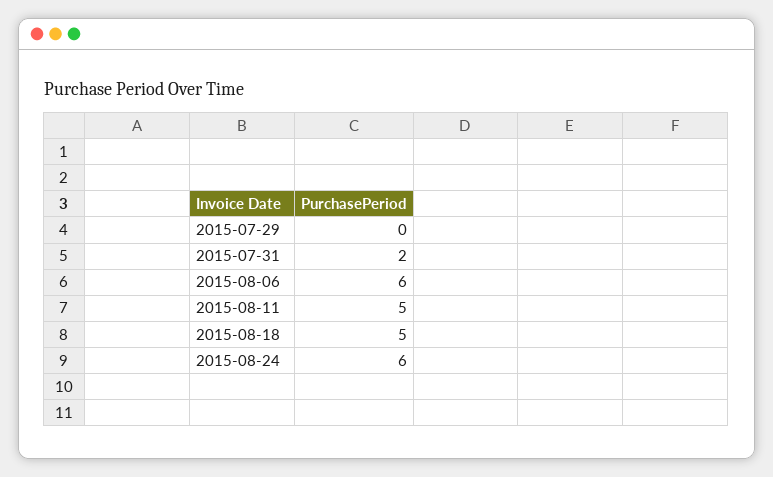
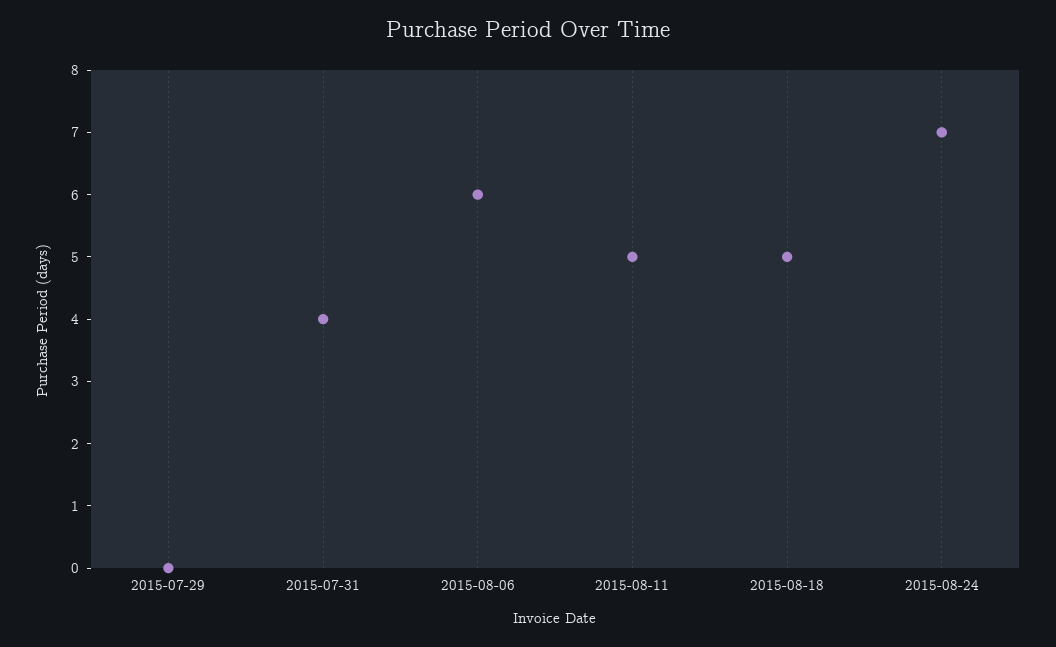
  {
    "2015-07-29": 0,
-   "2015-07-31": 2,
+   "2015-07-31": 4,
    "2015-08-06": 6,
    "2015-08-11": 5,
    "2015-08-18": 5,
-   "2015-08-24": 6
+   "2015-08-24": 7
  }

